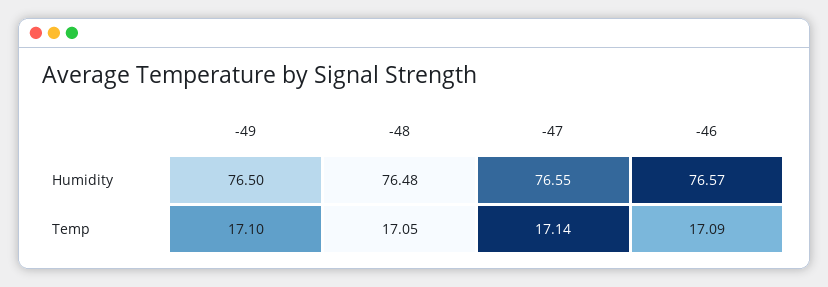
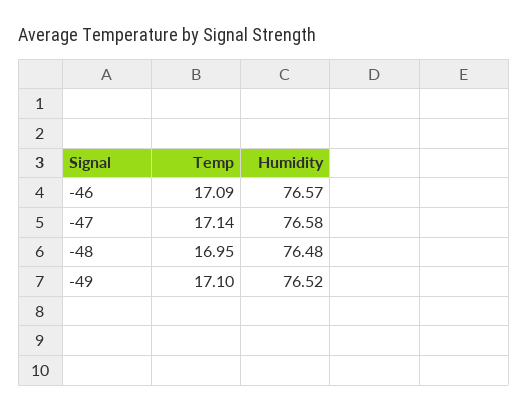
  {
    "-49": {
-     "Humidity": 76.5,
+     "Humidity": 76.52,
      "Temp": 17.1
    },
    "-48": {
      "Humidity": 76.48,
-     "Temp": 17.05
+     "Temp": 16.95
    },
    "-47": {
-     "Humidity": 76.55,
+     "Humidity": 76.58,
      "Temp": 17.14
    },
    "-46": {
      "Humidity": 76.57,
      "Temp": 17.09
    }
  }

